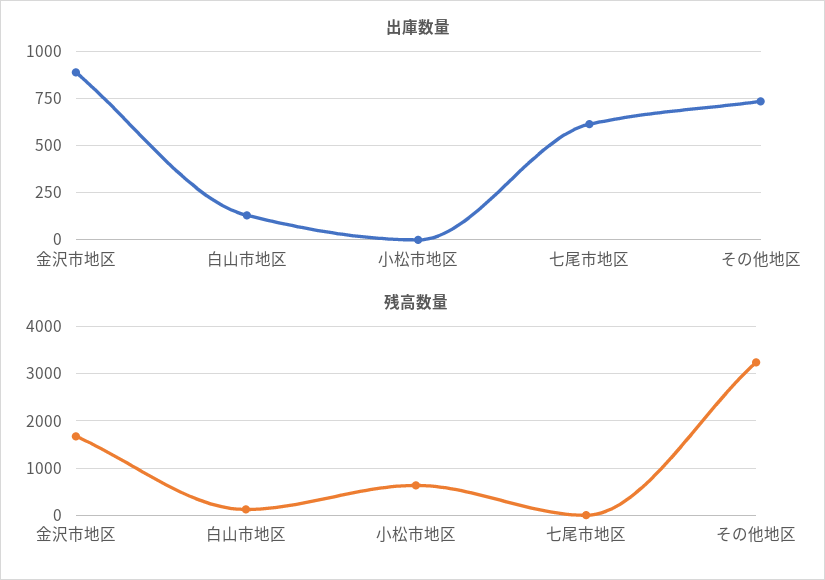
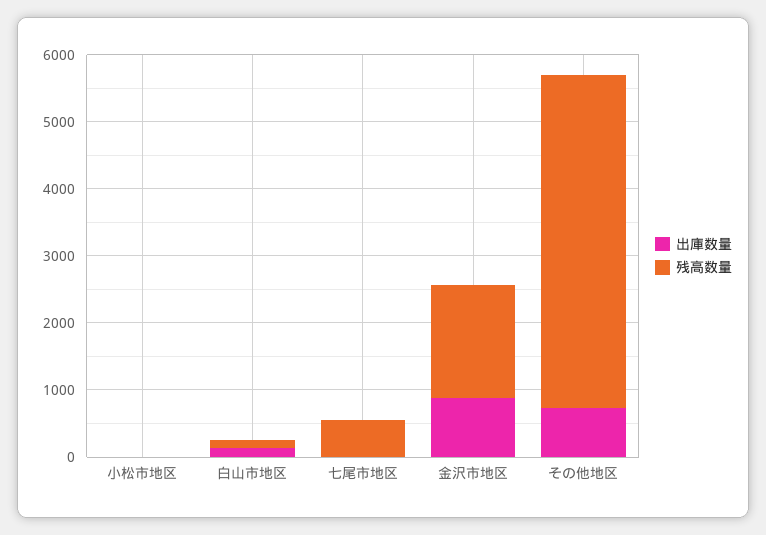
  {
    "出庫数量": {
      "金沢市地区": 900,
      "白山市地区": 150,
      "小松市地区": 0,
-     "七尾市地区": 600,
+     "七尾市地区": 0,
      "その他地区": 750
    },
    "残高数量": {
      "金沢市地区": 1600,
      "白山市地区": 200,
-     "小松市地区": 600,
+     "小松市地区": 0,
-     "七尾市地区": 0,
+     "七尾市地区": 600,
-     "その他地区": 3200
+     "その他地区": 5000
    }
  }

